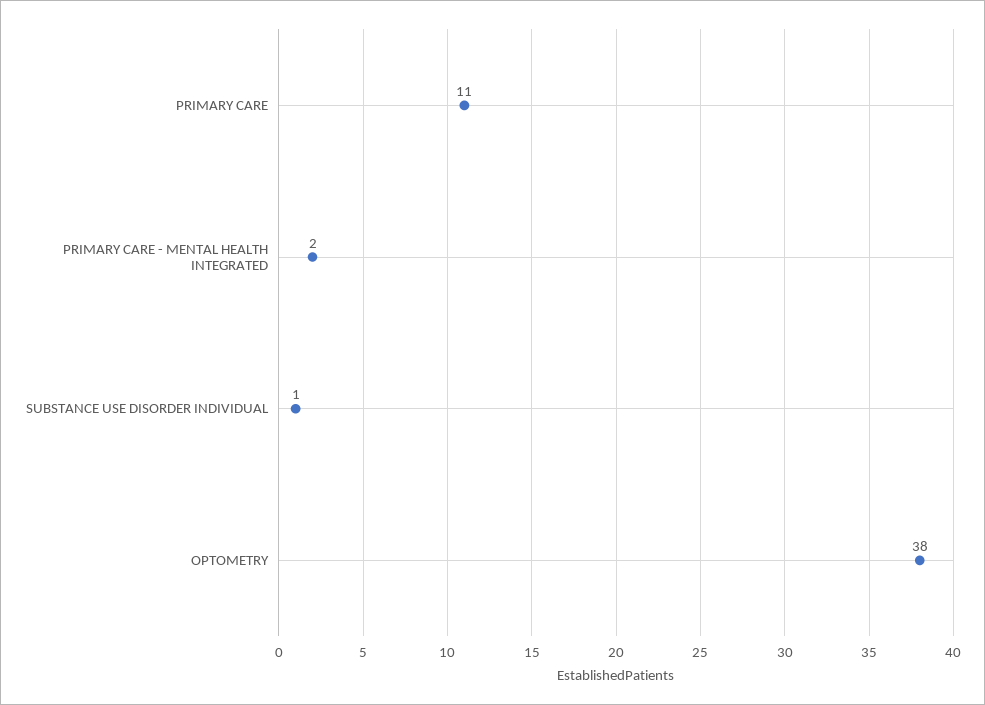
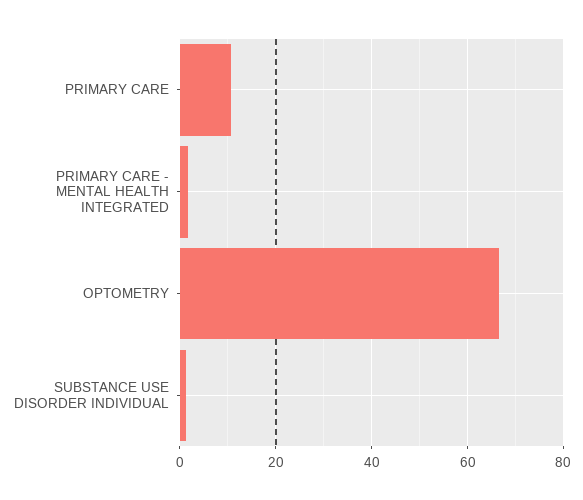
  {
    "PRIMARY CARE": 11,
    "PRIMARY CARE - MENTAL HEALTH INTEGRATED": 2,
    "SUBSTANCE USE DISORDER INDIVIDUAL": 1,
-   "OPTOMETRY": 38
+   "OPTOMETRY": 66
  }

